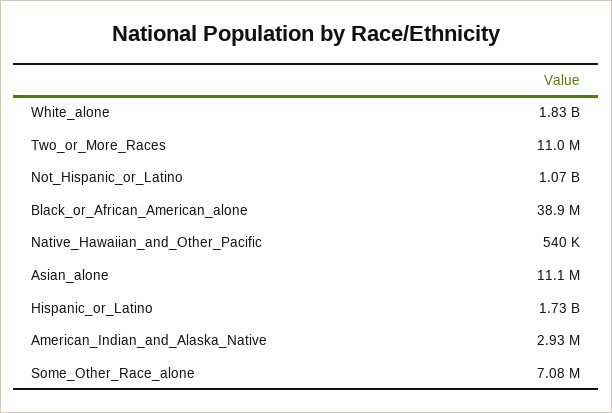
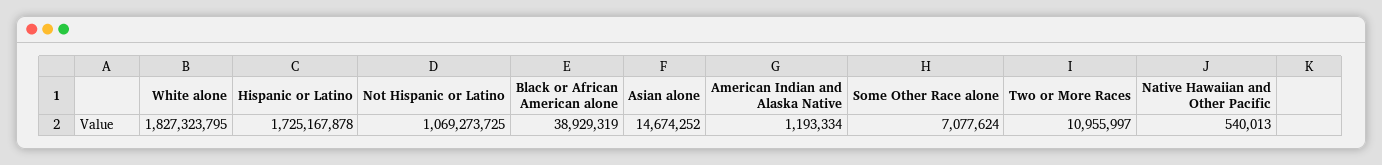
  {
    "White_alone": 1827323795,
    "Two_or_More_Races": 10955997,
    "Not_Hispanic_or_Latino": 1069273725,
    "Black_or_African_American_alone": 38929319,
    "Native_Hawaiian_and_Other_Pacific": 540013,
-   "Asian_alone": 11100000,
+   "Asian_alone": 14674252,
    "Hispanic_or_Latino": 1725167878,
-   "American_Indian_and_Alaska_Native": 2930000,
+   "American_Indian_and_Alaska_Native": 1193334,
    "Some_Other_Race_alone": 7077624
  }

